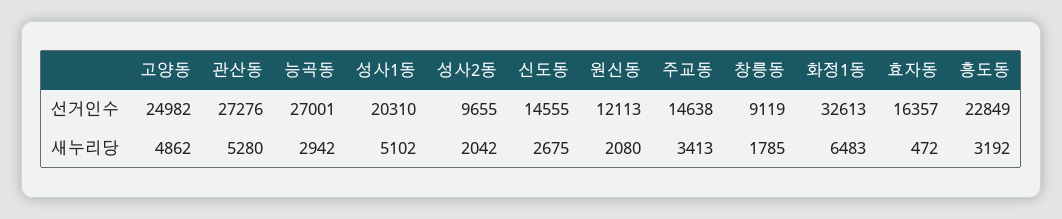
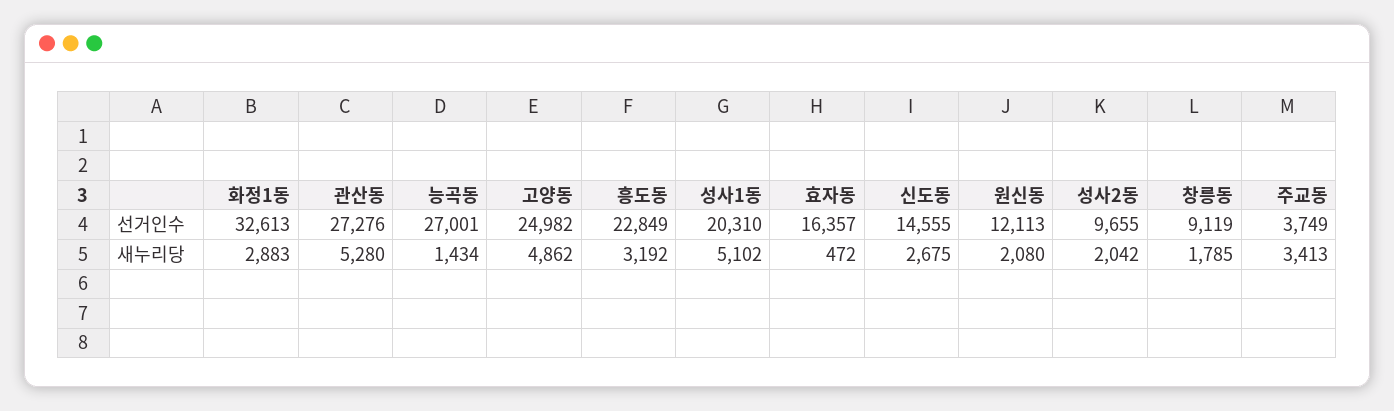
  {
    "고양동": {
      "선거인수": 24982,
      "새누리당": 4862
    },
    "관산동": {
      "선거인수": 27276,
      "새누리당": 5280
    },
    "능곡동": {
      "선거인수": 27001,
-     "새누리당": 2942
+     "새누리당": 1434
    },
    "성사1동": {
      "선거인수": 20310,
      "새누리당": 5102
    },
    "성사2동": {
      "선거인수": 9655,
      "새누리당": 2042
    },
    "신도동": {
      "선거인수": 14555,
      "새누리당": 2675
    },
    "원신동": {
      "선거인수": 12113,
      "새누리당": 2080
    },
    "주교동": {
-     "선거인수": 14638,
+     "선거인수": 3749,
      "새누리당": 3413
    },
    "창릉동": {
      "선거인수": 9119,
      "새누리당": 1785
    },
    "화정1동": {
      "선거인수": 32613,
-     "새누리당": 6483
+     "새누리당": 2883
    },
    "효자동": {
      "선거인수": 16357,
      "새누리당": 472
    },
    "흥도동": {
      "선거인수": 22849,
      "새누리당": 3192
    }
  }

